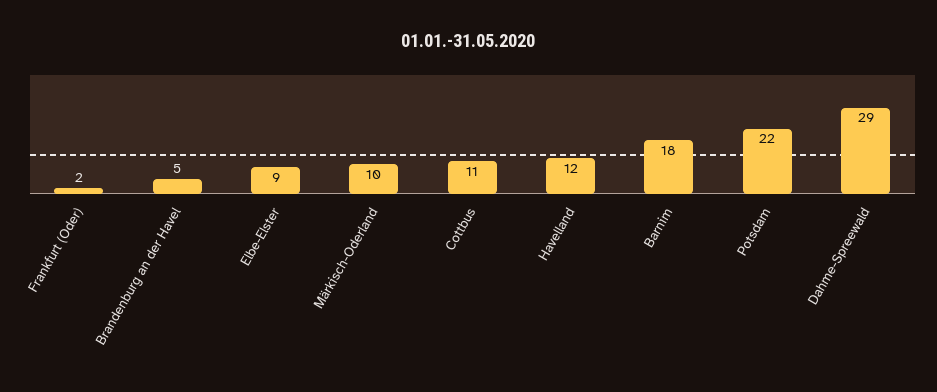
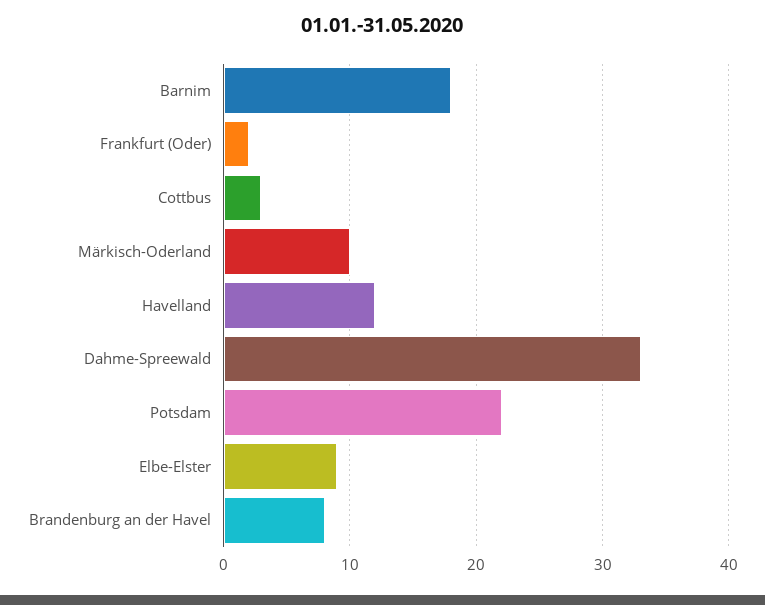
  {
    "Frankfurt (Oder)": 2,
-   "Brandenburg an der Havel": 5,
+   "Brandenburg an der Havel": 8,
    "Elbe-Elster": 9,
    "Märkisch-Oderland": 10,
-   "Cottbus": 11,
+   "Cottbus": 3,
    "Havelland": 12,
    "Barnim": 18,
    "Potsdam": 22,
-   "Dahme-Spreewald": 29
+   "Dahme-Spreewald": 33
  }

